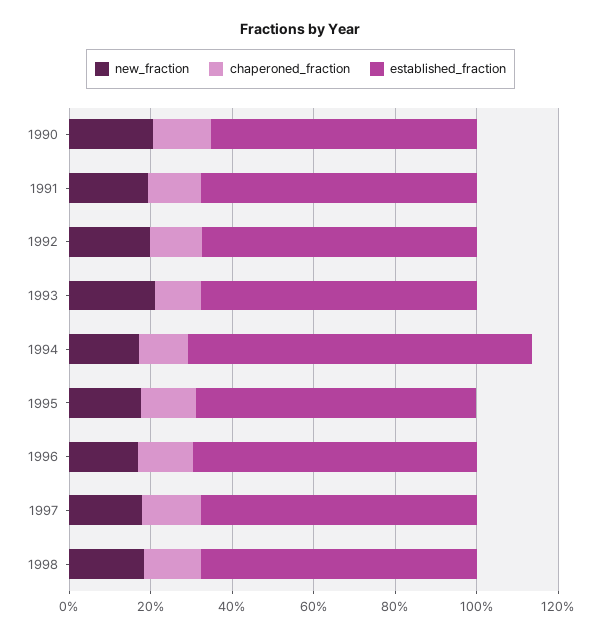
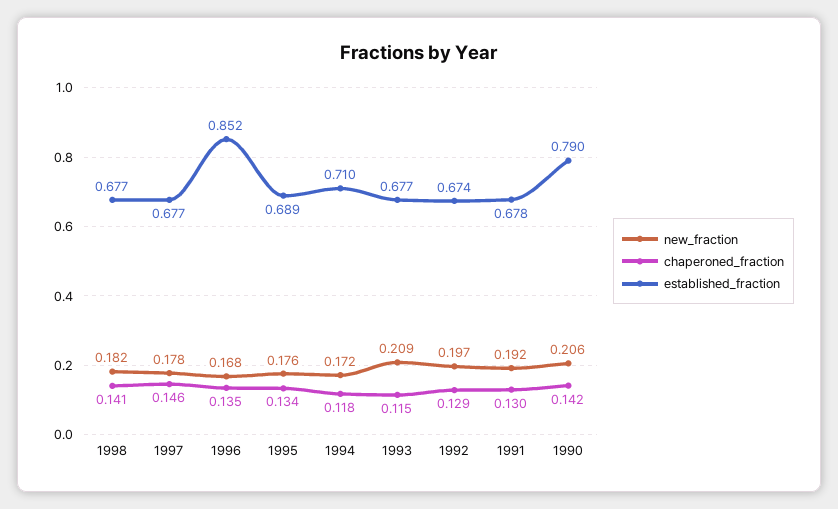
  {
    "new_fraction": {
      "1990": 0.206,
      "1991": 0.192,
      "1992": 0.197,
      "1993": 0.209,
      "1994": 0.172,
      "1995": 0.176,
      "1996": 0.168,
      "1997": 0.178,
      "1998": 0.182
    },
    "chaperoned_fraction": {
      "1990": 0.142,
      "1991": 0.13,
      "1992": 0.129,
      "1993": 0.115,
      "1994": 0.118,
      "1995": 0.134,
      "1996": 0.135,
      "1997": 0.146,
      "1998": 0.141
    },
    "established_fraction": {
-     "1990": 0.65,
+     "1990": 0.79,
      "1991": 0.678,
      "1992": 0.674,
      "1993": 0.677,
-     "1994": 0.85,
+     "1994": 0.71,
      "1995": 0.689,
-     "1996": 0.7,
+     "1996": 0.852,
      "1997": 0.677,
      "1998": 0.677
    }
  }

